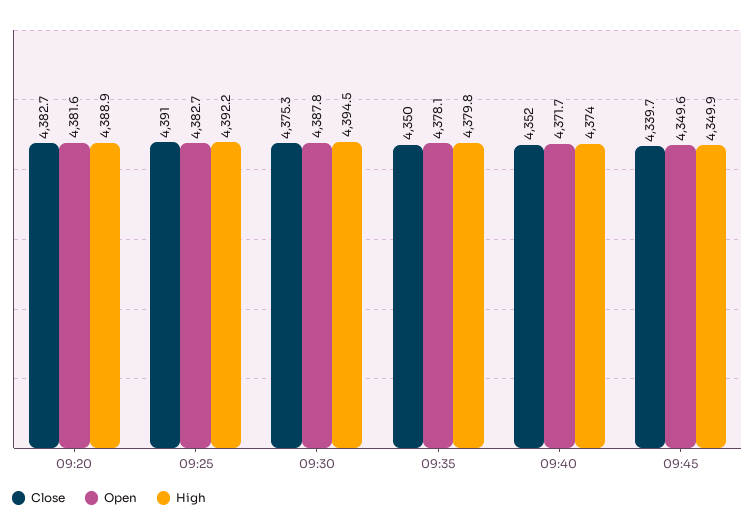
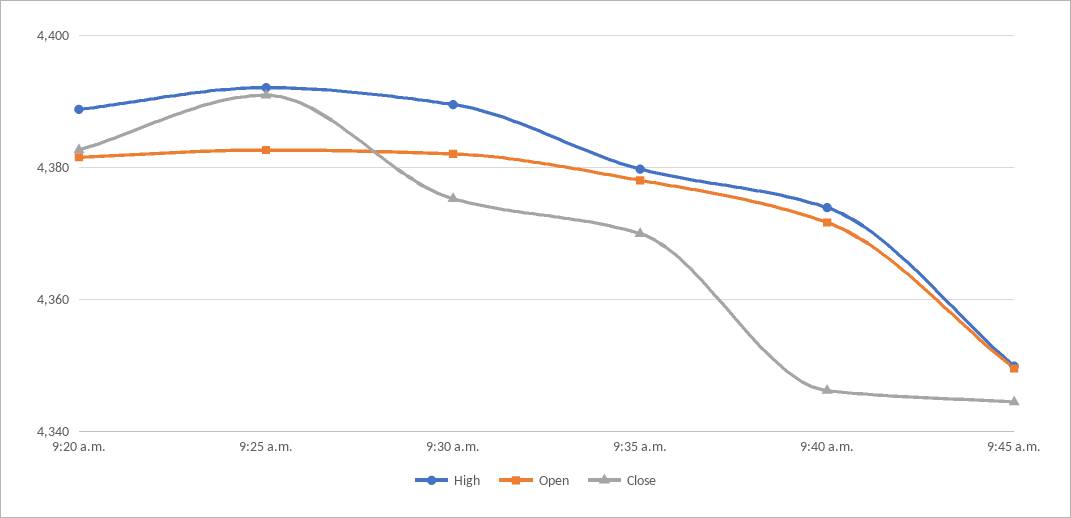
  {
    "Close": {
      "09:20": 4382.7,
      "09:25": 4391,
      "09:30": 4375.3,
-     "09:35": 4350,
+     "09:35": 4370,
-     "09:40": 4352,
+     "09:40": 4346,
-     "09:45": 4339.7
+     "09:45": 4344
    },
    "Open": {
      "09:20": 4381.6,
      "09:25": 4382.7,
-     "09:30": 4387.8,
+     "09:30": 4382,
      "09:35": 4378.1,
      "09:40": 4371.7,
      "09:45": 4349.6
    },
    "High": {
      "09:20": 4388.9,
      "09:25": 4392.2,
-     "09:30": 4394.5,
+     "09:30": 4390,
      "09:35": 4379.8,
      "09:40": 4374,
      "09:45": 4349.9
    }
  }

